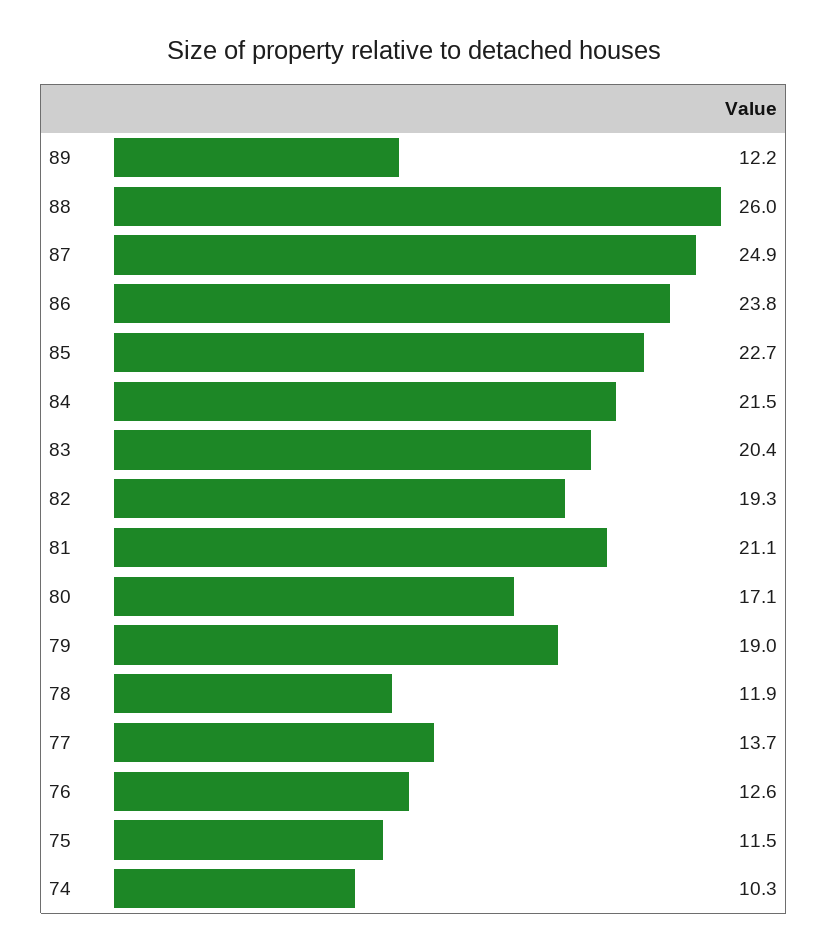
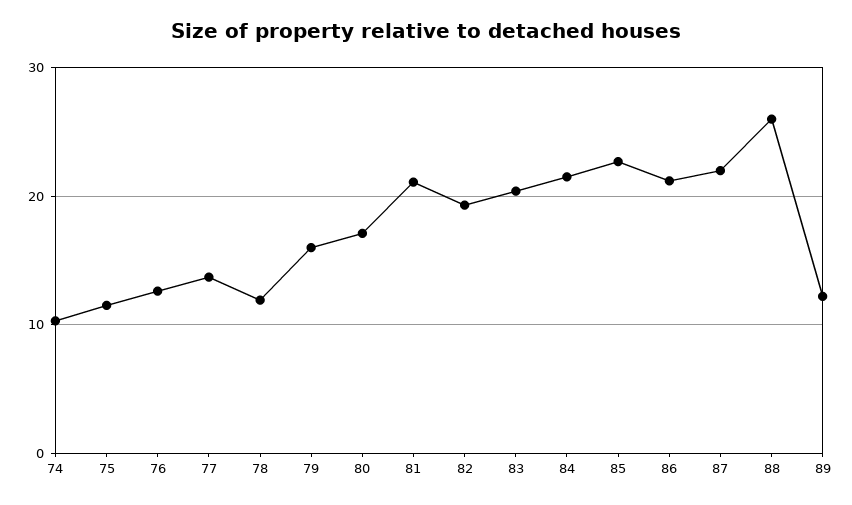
  {
    "89": 12.2,
    "88": 26,
-   "87": 24.9,
+   "87": 22,
-   "86": 23.8,
+   "86": 21,
    "85": 22.7,
    "84": 21.5,
    "83": 20.4,
    "82": 19.3,
    "81": 21.1,
    "80": 17.1,
-   "79": 19,
+   "79": 16,
    "78": 11.9,
    "77": 13.7,
    "76": 12.6,
    "75": 11.5,
    "74": 10.3
  }

